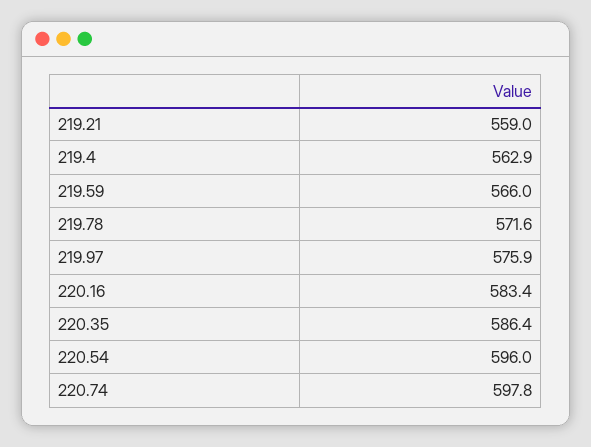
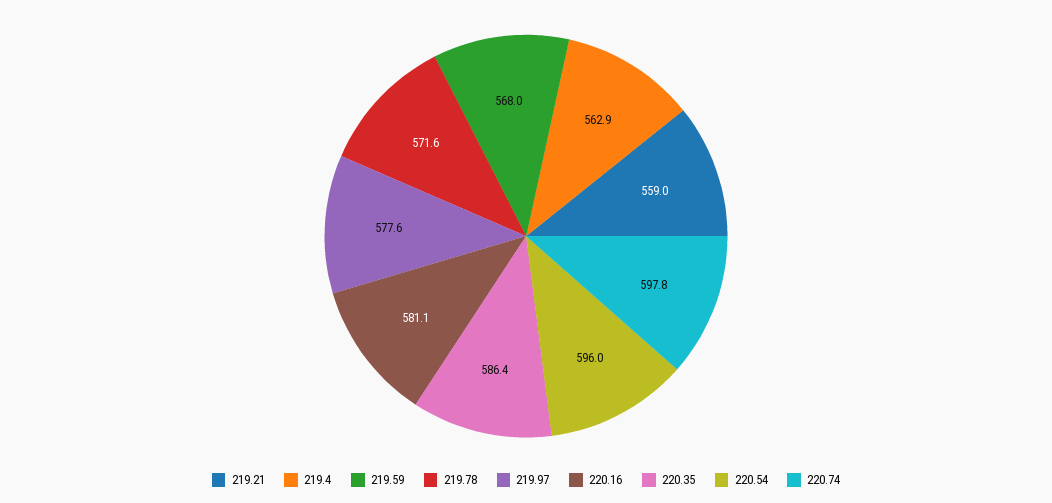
  {
    "219.21": 559,
    "219.4": 562.9,
-   "219.59": 566,
+   "219.59": 568,
    "219.78": 571.6,
-   "219.97": 575.9,
+   "219.97": 577.6,
-   "220.16": 583.4,
+   "220.16": 581.1,
    "220.35": 586.4,
    "220.54": 596,
    "220.74": 597.8
  }

